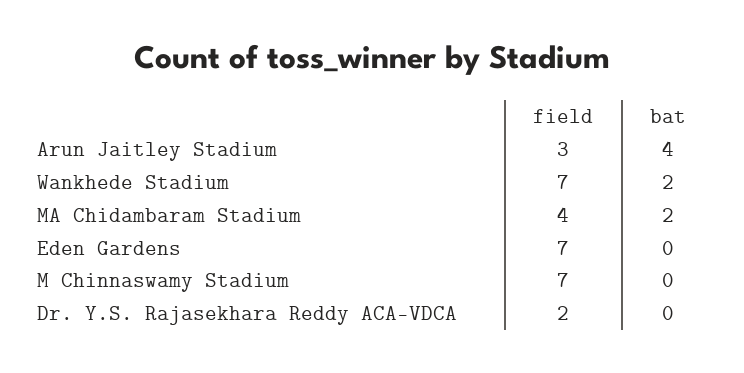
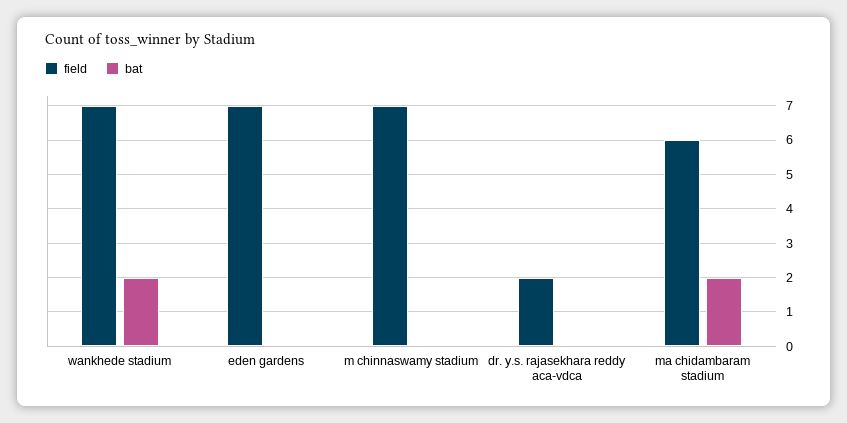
  {
    "field": {
-     "Arun Jaitley Stadium": 3,
      "Wankhede Stadium": 7,
-     "MA Chidambaram Stadium": 4,
+     "MA Chidambaram Stadium": 6,
      "Eden Gardens": 7,
      "M Chinnaswamy Stadium": 7,
      "Dr. Y.S. Rajasekhara Reddy ACA-VDCA": 2
    },
    "bat": {
-     "Arun Jaitley Stadium": 4,
      "Wankhede Stadium": 2,
      "MA Chidambaram Stadium": 2,
      "Eden Gardens": 0,
      "M Chinnaswamy Stadium": 0,
      "Dr. Y.S. Rajasekhara Reddy ACA-VDCA": 0
    }
  }

